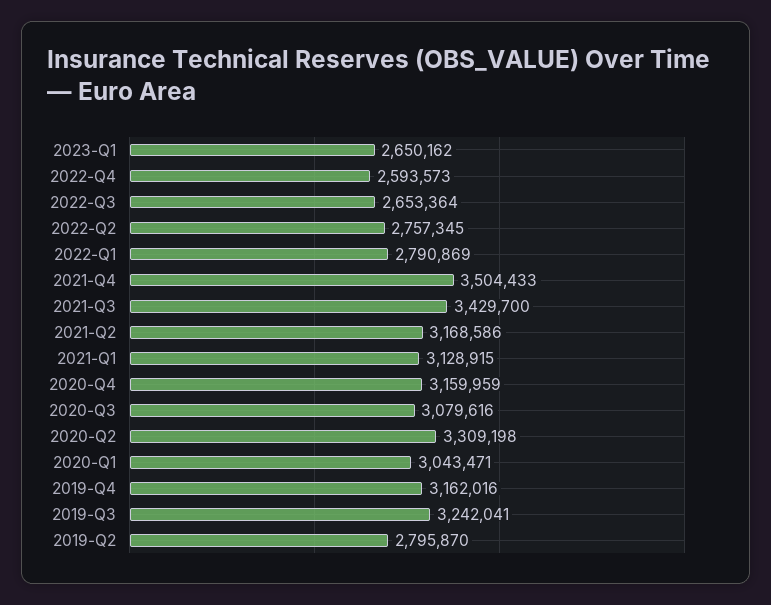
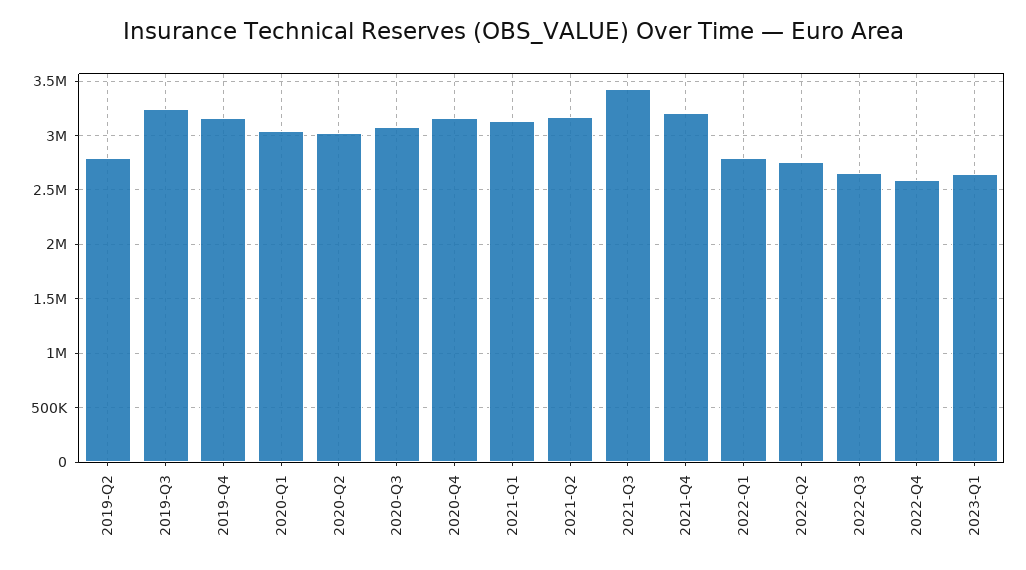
  {
    "2023-Q1": 2650162,
    "2022-Q4": 2593573,
    "2022-Q3": 2653364,
    "2022-Q2": 2757345,
    "2022-Q1": 2790869,
-   "2021-Q4": 3504433,
+   "2021-Q4": 3200000,
    "2021-Q3": 3429700,
    "2021-Q2": 3168586,
    "2021-Q1": 3128915,
    "2020-Q4": 3159959,
    "2020-Q3": 3079616,
-   "2020-Q2": 3309198,
+   "2020-Q2": 3000000,
    "2020-Q1": 3043471,
    "2019-Q4": 3162016,
    "2019-Q3": 3242041,
    "2019-Q2": 2795870
  }

